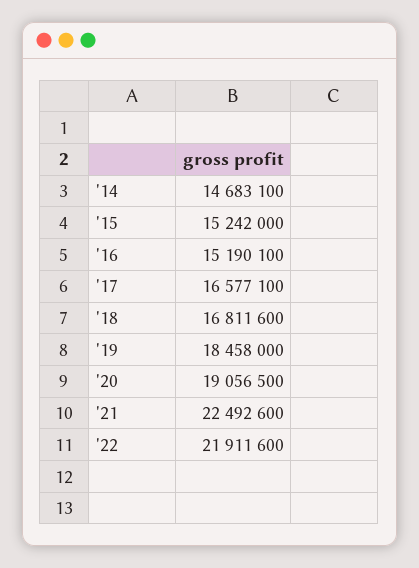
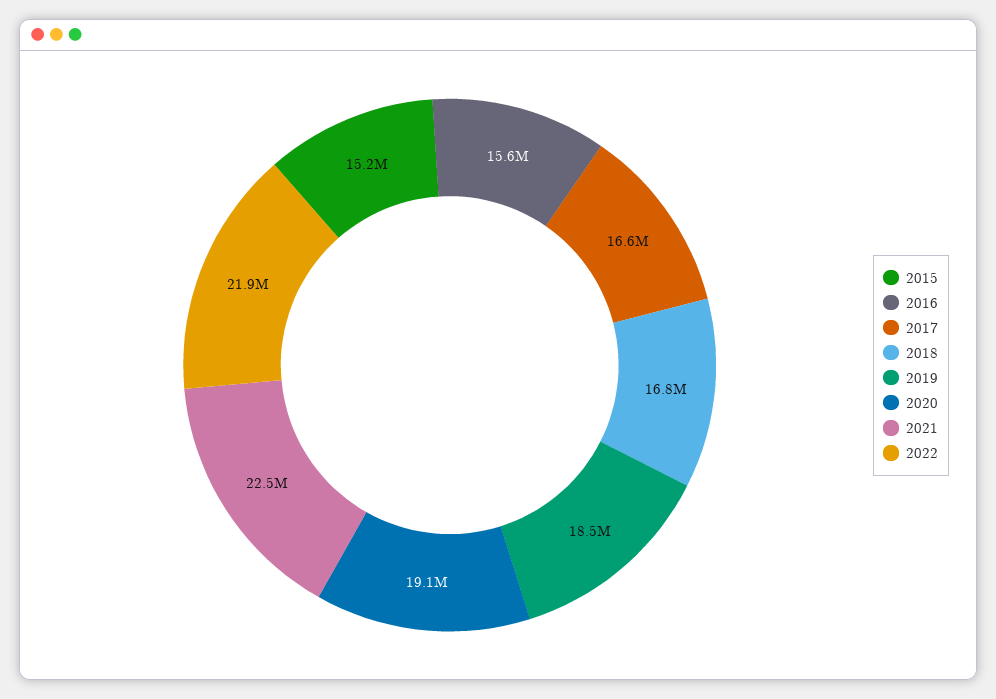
  {
-   "'14": 14683100,
    "'15": 15242000,
-   "'16": 15190100,
+   "'16": 15600000,
    "'17": 16577100,
    "'18": 16811600,
    "'19": 18458000,
    "'20": 19056500,
    "'21": 22492600,
    "'22": 21911600
  }

